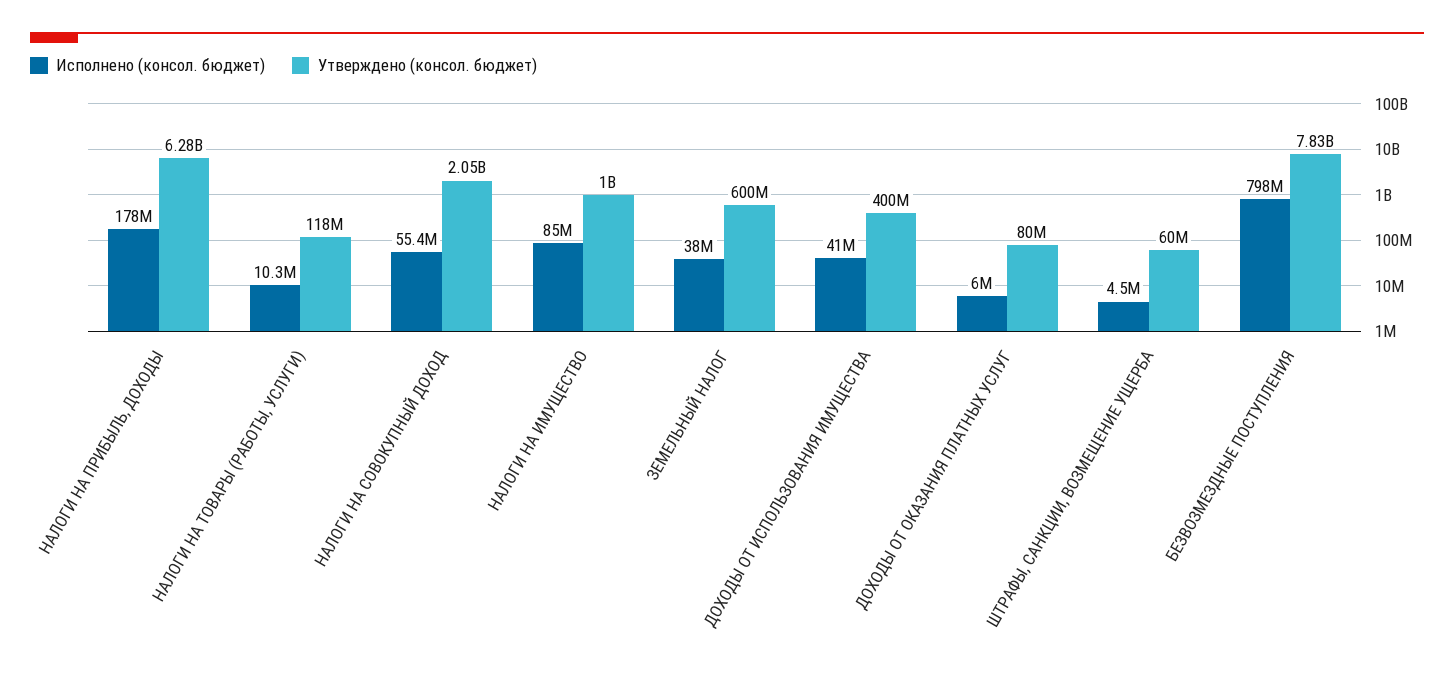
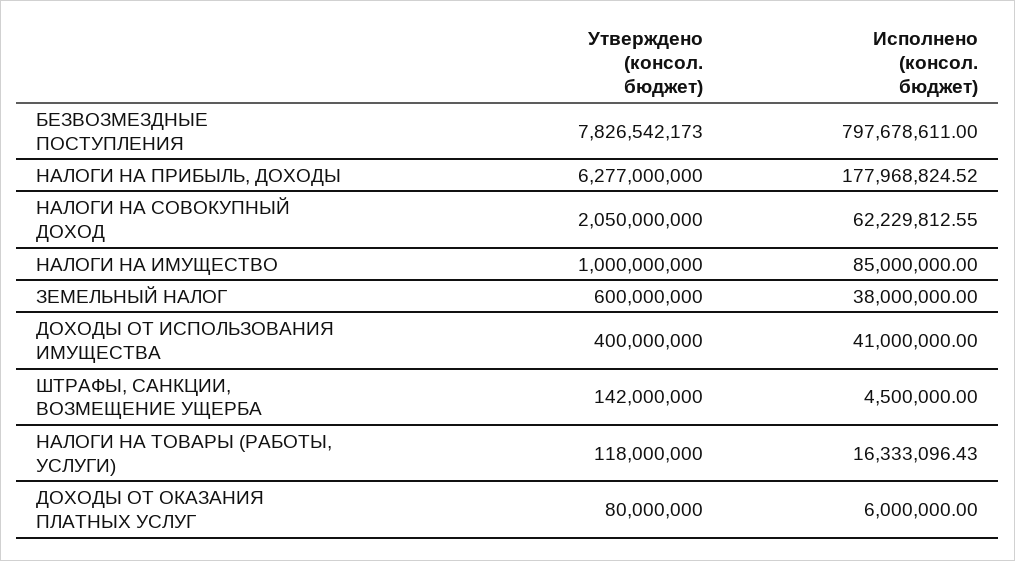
  {
    "Исполнено (консол. бюджет)": {
      "НАЛОГИ НА ПРИБЫЛЬ, ДОХОДЫ": 177968824.52,
-     "НАЛОГИ НА ТОВАРЫ (РАБОТЫ, УСЛУГИ)": 10300000,
+     "НАЛОГИ НА ТОВАРЫ (РАБОТЫ, УСЛУГИ)": 16333096.43,
-     "НАЛОГИ НА СОВОКУПНЫЙ ДОХОД": 55400000,
+     "НАЛОГИ НА СОВОКУПНЫЙ ДОХОД": 62229812.55,
      "НАЛОГИ НА ИМУЩЕСТВО": 85000000,
      "ЗЕМЕЛЬНЫЙ НАЛОГ": 38000000,
      "ДОХОДЫ ОТ ИСПОЛЬЗОВАНИЯ ИМУЩЕСТВА": 41000000,
      "ДОХОДЫ ОТ ОКАЗАНИЯ ПЛАТНЫХ УСЛУГ": 6000000,
      "ШТРАФЫ, САНКЦИИ, ВОЗМЕЩЕНИЕ УЩЕРБА": 4500000,
      "БЕЗВОЗМЕЗДНЫЕ ПОСТУПЛЕНИЯ": 797678611
    },
    "Утверждено (консол. бюджет)": {
      "НАЛОГИ НА ПРИБЫЛЬ, ДОХОДЫ": 6277000000,
      "НАЛОГИ НА ТОВАРЫ (РАБОТЫ, УСЛУГИ)": 118000000,
      "НАЛОГИ НА СОВОКУПНЫЙ ДОХОД": 2050000000,
      "НАЛОГИ НА ИМУЩЕСТВО": 1000000000,
      "ЗЕМЕЛЬНЫЙ НАЛОГ": 600000000,
      "ДОХОДЫ ОТ ИСПОЛЬЗОВАНИЯ ИМУЩЕСТВА": 400000000,
      "ДОХОДЫ ОТ ОКАЗАНИЯ ПЛАТНЫХ УСЛУГ": 80000000,
-     "ШТРАФЫ, САНКЦИИ, ВОЗМЕЩЕНИЕ УЩЕРБА": 60000000,
+     "ШТРАФЫ, САНКЦИИ, ВОЗМЕЩЕНИЕ УЩЕРБА": 142000000,
      "БЕЗВОЗМЕЗДНЫЕ ПОСТУПЛЕНИЯ": 7826542173
    }
  }

